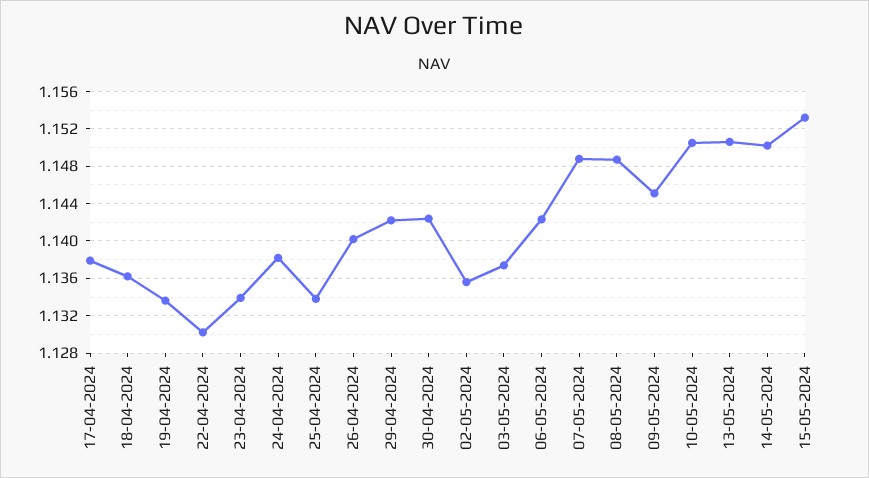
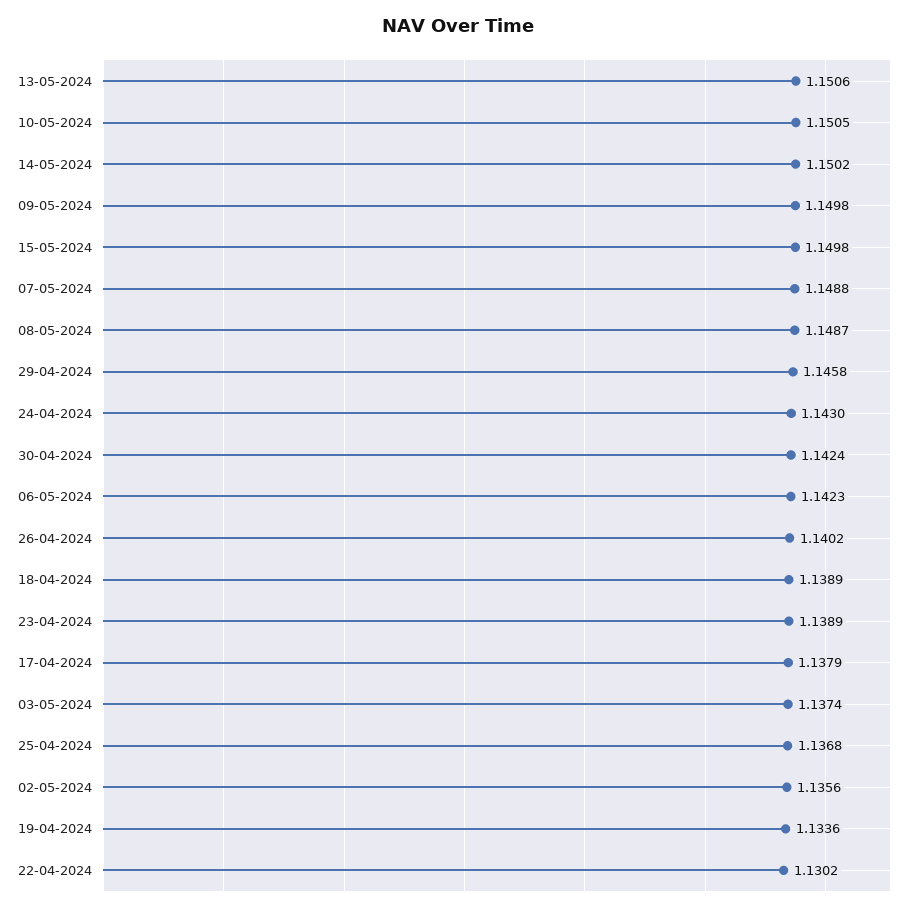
  {
    "17-04-2024": 1.1379,
-   "18-04-2024": 1.136,
+   "18-04-2024": 1.1389,
    "19-04-2024": 1.1336,
    "22-04-2024": 1.1302,
-   "23-04-2024": 1.134,
+   "23-04-2024": 1.1389,
-   "24-04-2024": 1.138,
+   "24-04-2024": 1.143,
-   "25-04-2024": 1.134,
+   "25-04-2024": 1.1368,
    "26-04-2024": 1.1402,
-   "29-04-2024": 1.142,
+   "29-04-2024": 1.1458,
    "30-04-2024": 1.1424,
    "02-05-2024": 1.1356,
    "03-05-2024": 1.1374,
    "06-05-2024": 1.1423,
    "07-05-2024": 1.1488,
    "08-05-2024": 1.1487,
-   "09-05-2024": 1.145,
+   "09-05-2024": 1.1498,
    "10-05-2024": 1.1505,
    "13-05-2024": 1.1506,
    "14-05-2024": 1.1502,
-   "15-05-2024": 1.153
+   "15-05-2024": 1.1498
  }

